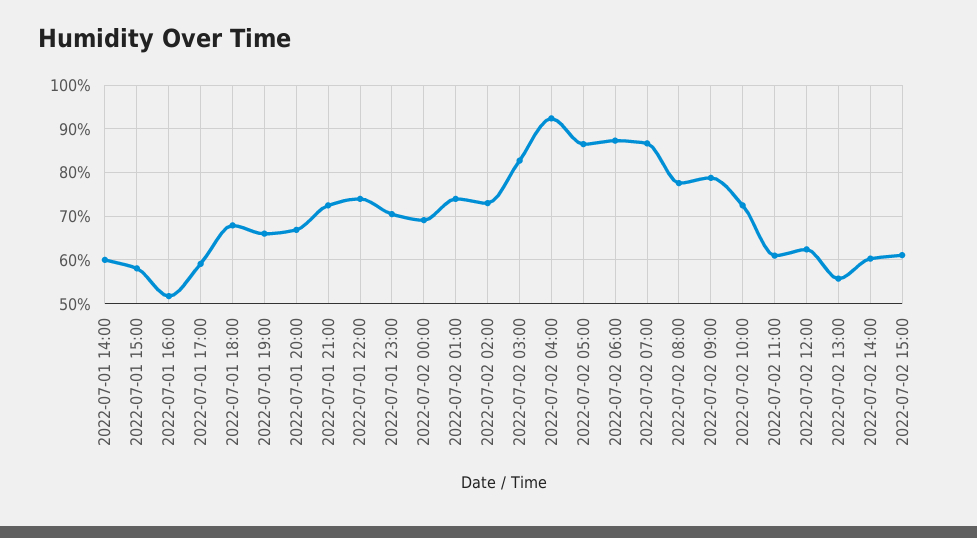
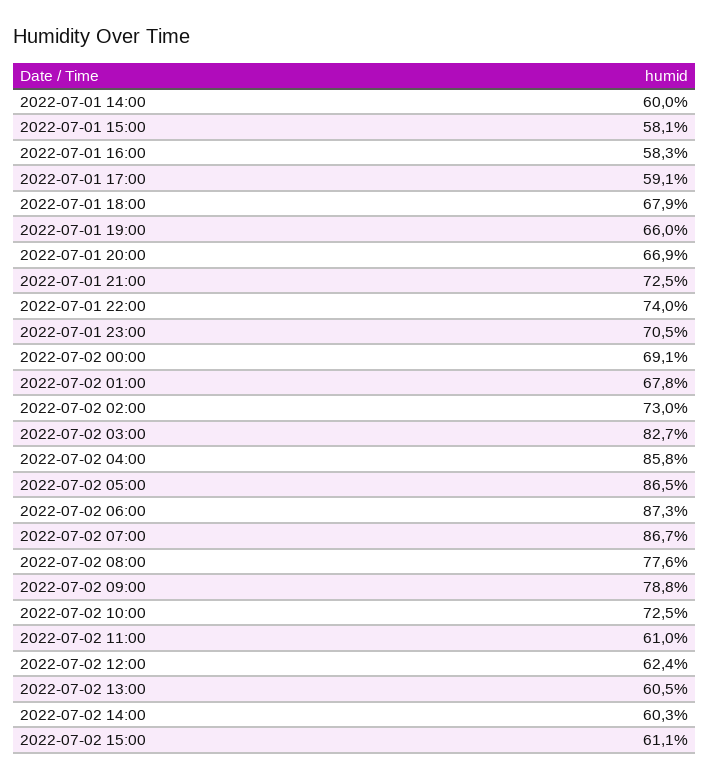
  {
    "2022-07-01 14:00": 60,
    "2022-07-01 15:00": 58.1,
-   "2022-07-01 16:00": 52,
+   "2022-07-01 16:00": 58.3,
    "2022-07-01 17:00": 59.1,
    "2022-07-01 18:00": 67.9,
    "2022-07-01 19:00": 66,
    "2022-07-01 20:00": 66.9,
    "2022-07-01 21:00": 72.5,
    "2022-07-01 22:00": 74,
    "2022-07-01 23:00": 70.5,
    "2022-07-02 00:00": 69.1,
-   "2022-07-02 01:00": 74,
+   "2022-07-02 01:00": 67.8,
    "2022-07-02 02:00": 73,
    "2022-07-02 03:00": 82.7,
-   "2022-07-02 04:00": 92,
+   "2022-07-02 04:00": 85.8,
    "2022-07-02 05:00": 86.5,
    "2022-07-02 06:00": 87.3,
    "2022-07-02 07:00": 86.7,
    "2022-07-02 08:00": 77.6,
    "2022-07-02 09:00": 78.8,
    "2022-07-02 10:00": 72.5,
    "2022-07-02 11:00": 61,
    "2022-07-02 12:00": 62.4,
-   "2022-07-02 13:00": 56,
+   "2022-07-02 13:00": 60.5,
    "2022-07-02 14:00": 60.3,
    "2022-07-02 15:00": 61.1
  }

